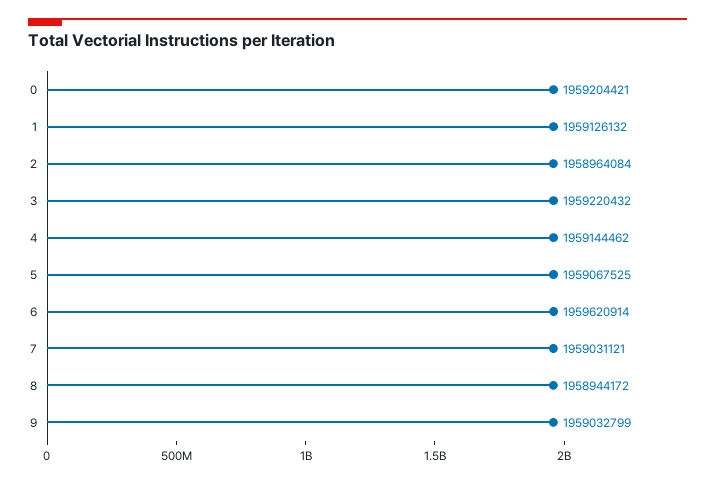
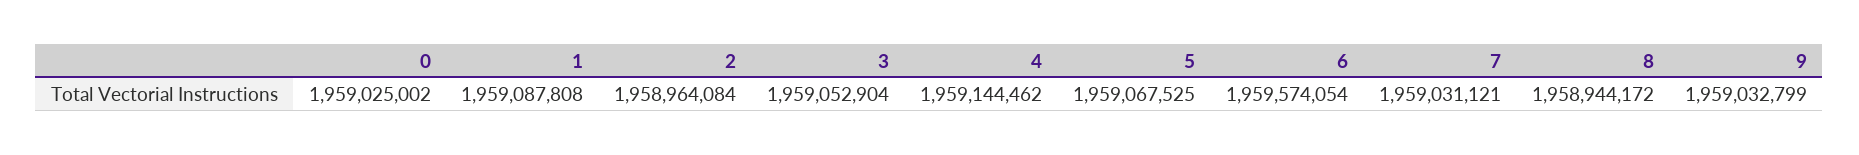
  {
-   "0": 1959204421,
+   "0": 1959025002,
-   "1": 1959126132,
+   "1": 1959087808,
    "2": 1958964084,
-   "3": 1959220432,
+   "3": 1959052904,
    "4": 1959144462,
    "5": 1959067525,
-   "6": 1959620914,
+   "6": 1959574054,
    "7": 1959031121,
    "8": 1958944172,
    "9": 1959032799
  }

